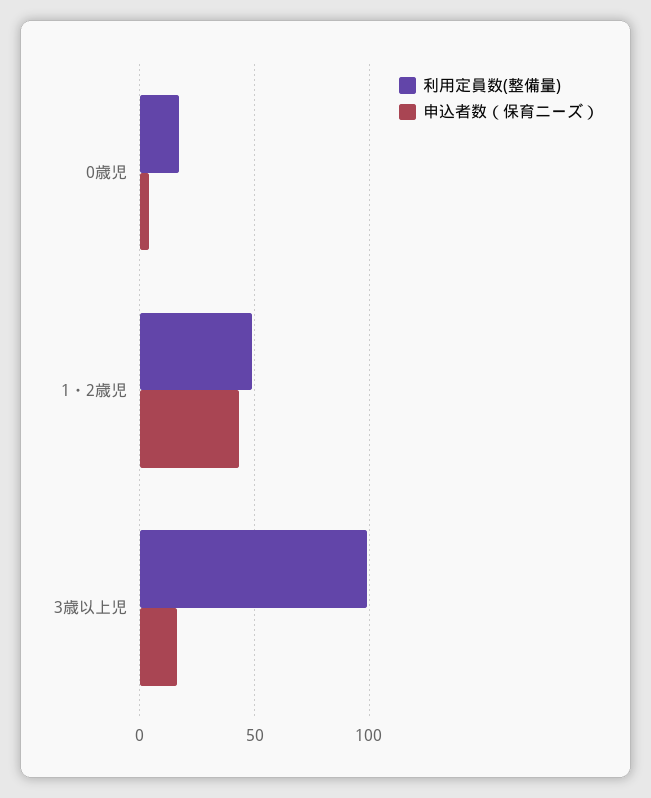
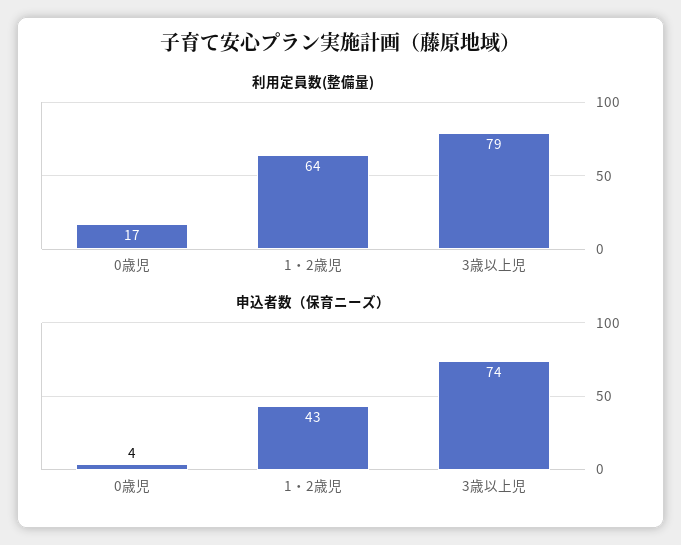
  {
    "利用定員数(整備量)": {
      "0歳児": 17,
-     "1・2歳児": 50,
+     "1・2歳児": 64,
-     "3歳以上児": 100
+     "3歳以上児": 79
    },
    "申込者数（保育ニーズ）": {
      "0歳児": 4,
      "1・2歳児": 43,
-     "3歳以上児": 15
+     "3歳以上児": 74
    }
  }

